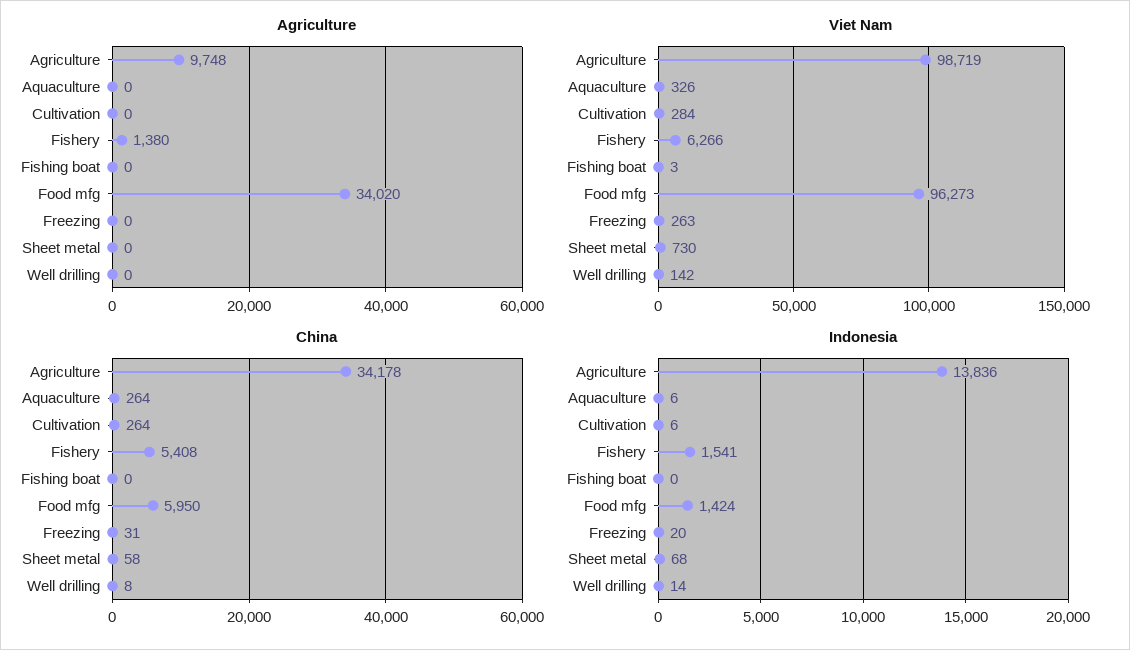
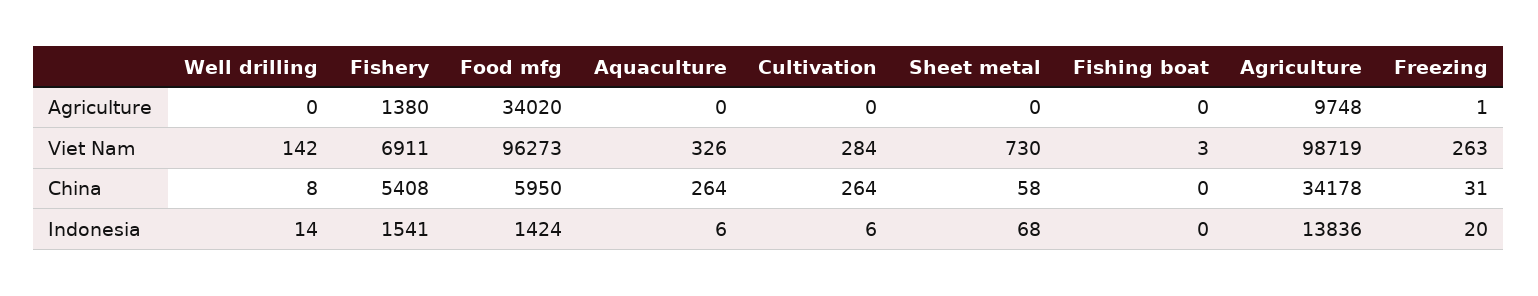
  {
    "Agriculture": {
      "Agriculture": 9748,
      "Aquaculture": 0,
      "Cultivation": 0,
      "Fishery": 1380,
      "Fishing boat": 0,
      "Food mfg": 34020,
-     "Freezing": 0,
+     "Freezing": 1,
      "Sheet metal": 0,
      "Well drilling": 0
    },
    "Viet Nam": {
      "Agriculture": 98719,
      "Aquaculture": 326,
      "Cultivation": 284,
-     "Fishery": 6266,
+     "Fishery": 6911,
      "Fishing boat": 3,
      "Food mfg": 96273,
      "Freezing": 263,
      "Sheet metal": 730,
      "Well drilling": 142
    },
    "China": {
      "Agriculture": 34178,
      "Aquaculture": 264,
      "Cultivation": 264,
      "Fishery": 5408,
      "Fishing boat": 0,
      "Food mfg": 5950,
      "Freezing": 31,
      "Sheet metal": 58,
      "Well drilling": 8
    },
    "Indonesia": {
      "Agriculture": 13836,
      "Aquaculture": 6,
      "Cultivation": 6,
      "Fishery": 1541,
      "Fishing boat": 0,
      "Food mfg": 1424,
      "Freezing": 20,
      "Sheet metal": 68,
      "Well drilling": 14
    }
  }

